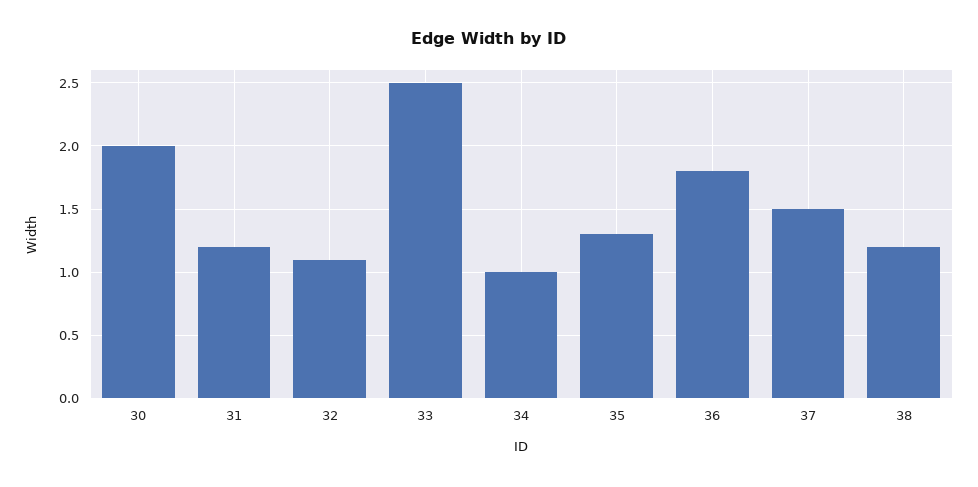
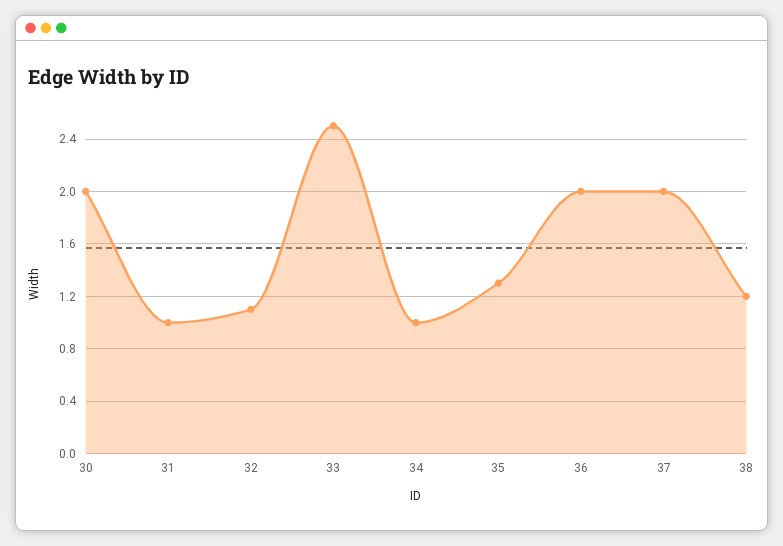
  {
    "30": 2,
-   "31": 1.2,
+   "31": 1,
    "32": 1.1,
    "33": 2.5,
    "34": 1,
    "35": 1.3,
-   "36": 1.8,
+   "36": 2,
-   "37": 1.5,
+   "37": 2,
    "38": 1.2
  }

